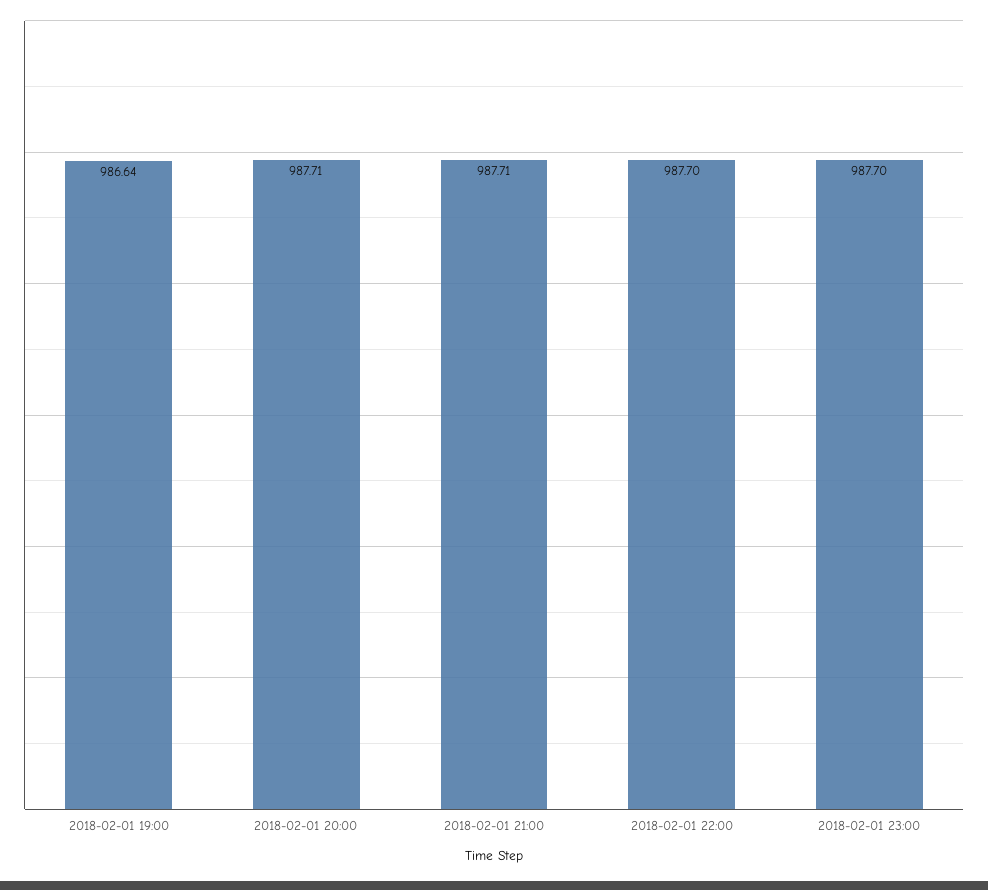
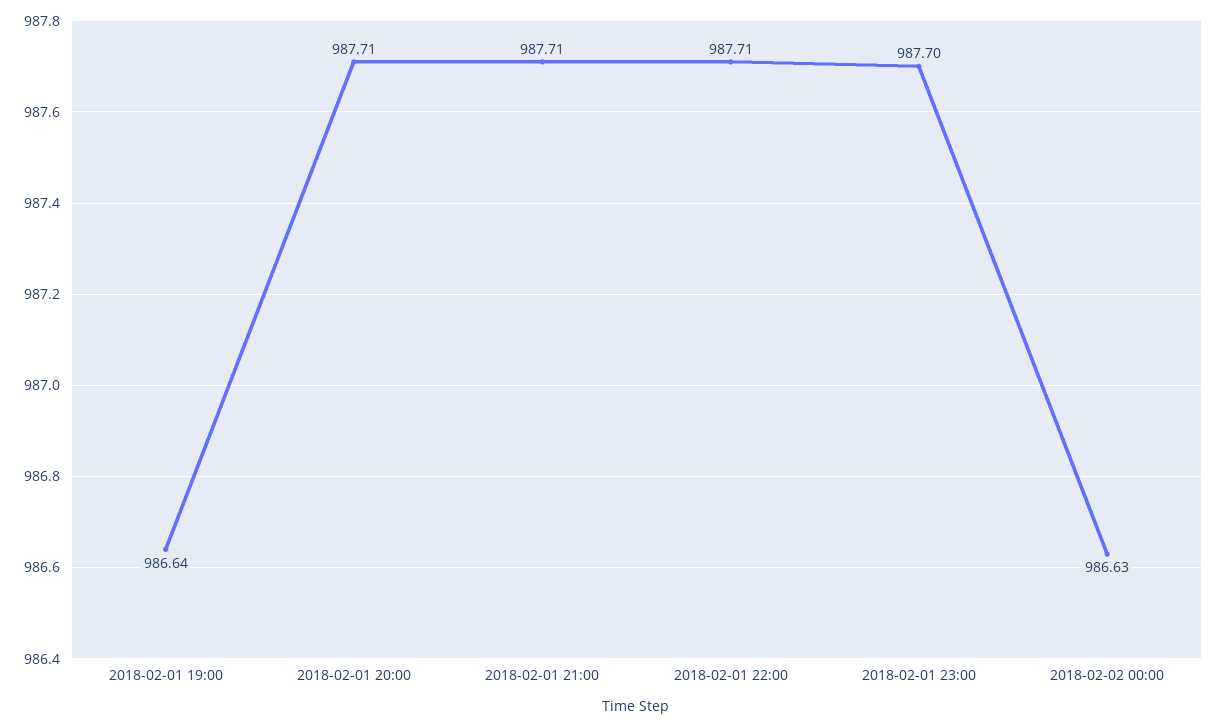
  {
    "2018-02-01 19:00": 986.64,
    "2018-02-01 20:00": 987.71,
    "2018-02-01 21:00": 987.71,
-   "2018-02-01 22:00": 987.7,
+   "2018-02-01 22:00": 987.71,
-   "2018-02-01 23:00": 987.7
+   "2018-02-01 23:00": 987.7,
+   "2018-02-02 00:00": 986.63
  }

